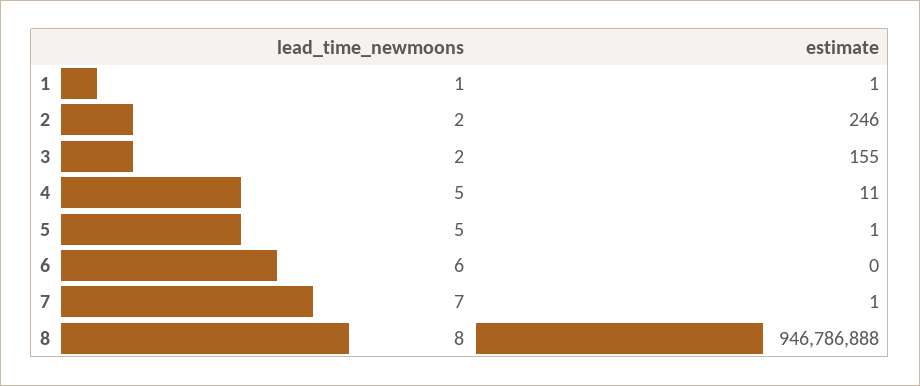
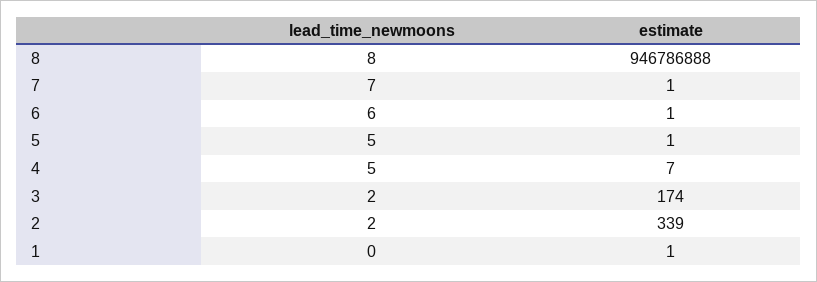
  {
    "lead_time_newmoons": {
-     "1": 1,
+     "1": 0,
      "2": 2,
      "3": 2,
      "4": 5,
      "5": 5,
      "6": 6,
      "7": 7,
      "8": 8
    },
    "estimate": {
      "1": 1,
-     "2": 246,
+     "2": 339,
-     "3": 155,
+     "3": 174,
-     "4": 11,
+     "4": 7,
      "5": 1,
-     "6": 0,
+     "6": 1,
      "7": 1,
      "8": 946786888
    }
  }

